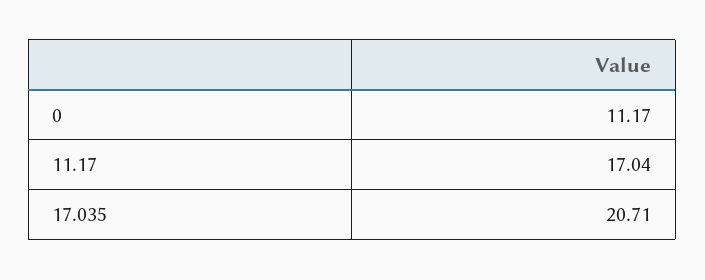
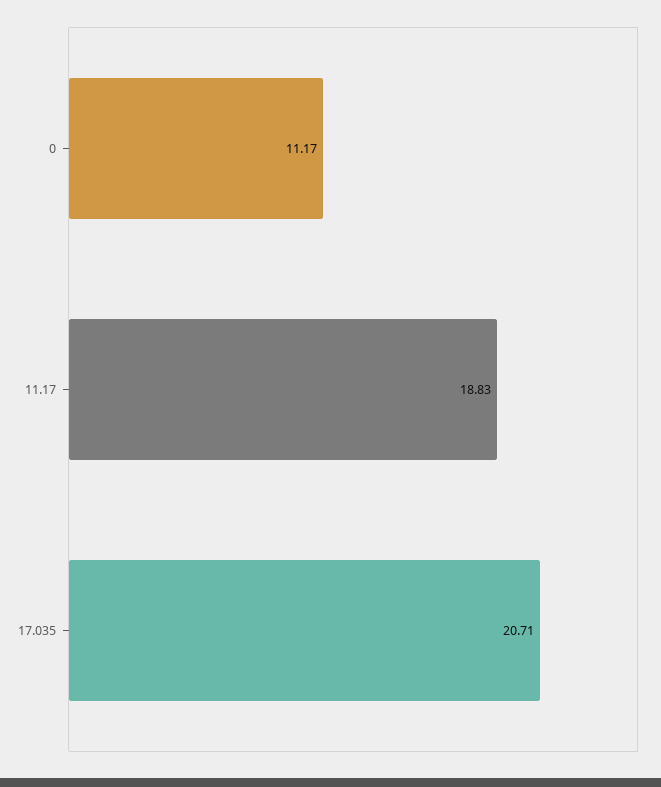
  {
    "0": 11.17,
-   "11.17": 17.04,
+   "11.17": 18.83,
    "17.035": 20.71
  }

